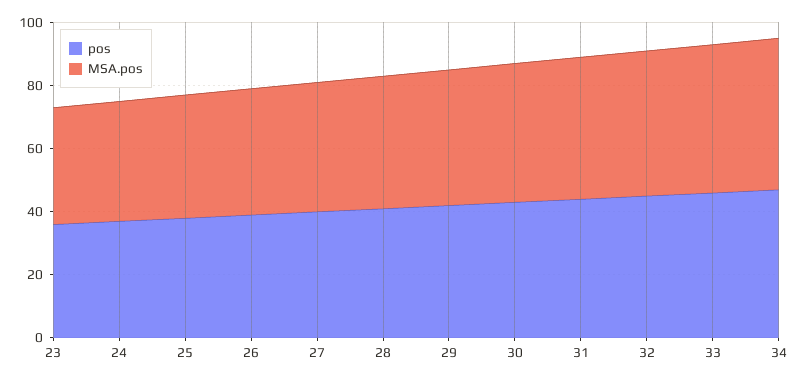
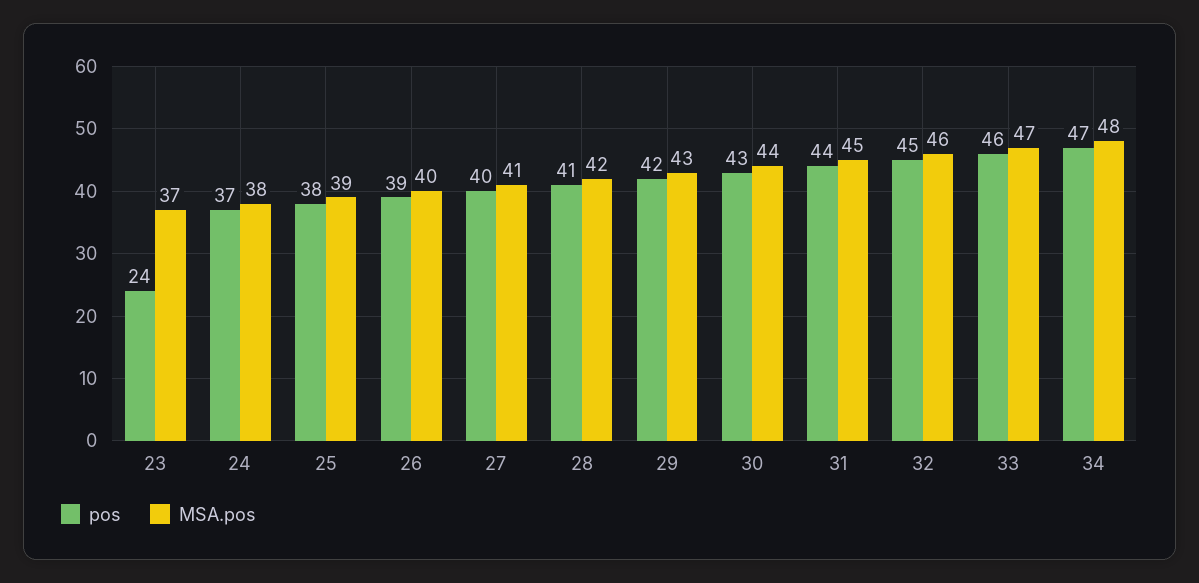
  {
    "pos": {
-     "23": 35,
+     "23": 24,
      "24": 37,
      "25": 38,
      "26": 39,
      "27": 40,
      "28": 41,
      "29": 42,
      "30": 43,
      "31": 44,
      "32": 45,
      "33": 46,
      "34": 47
    },
    "MSA.pos": {
      "23": 37,
      "24": 38,
      "25": 39,
      "26": 40,
      "27": 41,
      "28": 42,
      "29": 43,
      "30": 44,
      "31": 45,
      "32": 46,
      "33": 47,
      "34": 48
    }
  }

